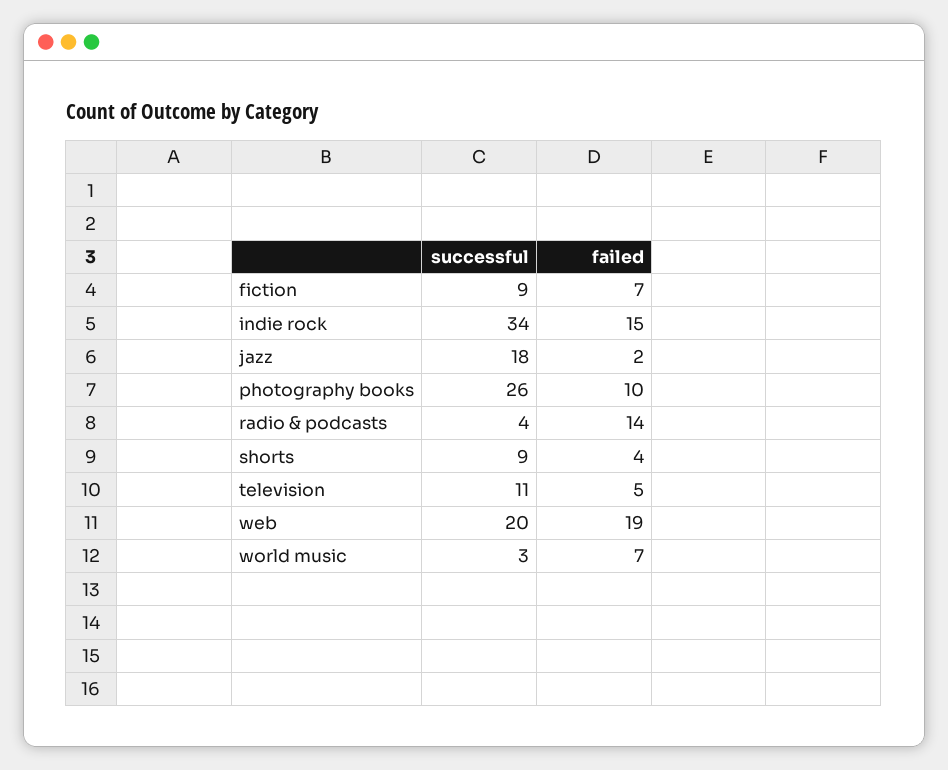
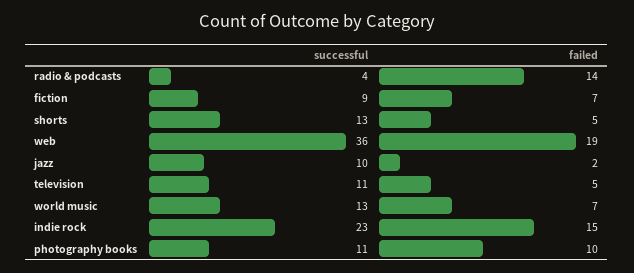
  {
    "successful": {
      "fiction": 9,
-     "indie rock": 34,
+     "indie rock": 23,
-     "jazz": 18,
+     "jazz": 10,
-     "photography books": 26,
+     "photography books": 11,
      "radio & podcasts": 4,
-     "shorts": 9,
+     "shorts": 13,
      "television": 11,
-     "web": 20,
+     "web": 36,
-     "world music": 3
+     "world music": 13
    },
    "failed": {
      "fiction": 7,
      "indie rock": 15,
      "jazz": 2,
      "photography books": 10,
      "radio & podcasts": 14,
-     "shorts": 4,
+     "shorts": 5,
      "television": 5,
      "web": 19,
      "world music": 7
    }
  }

